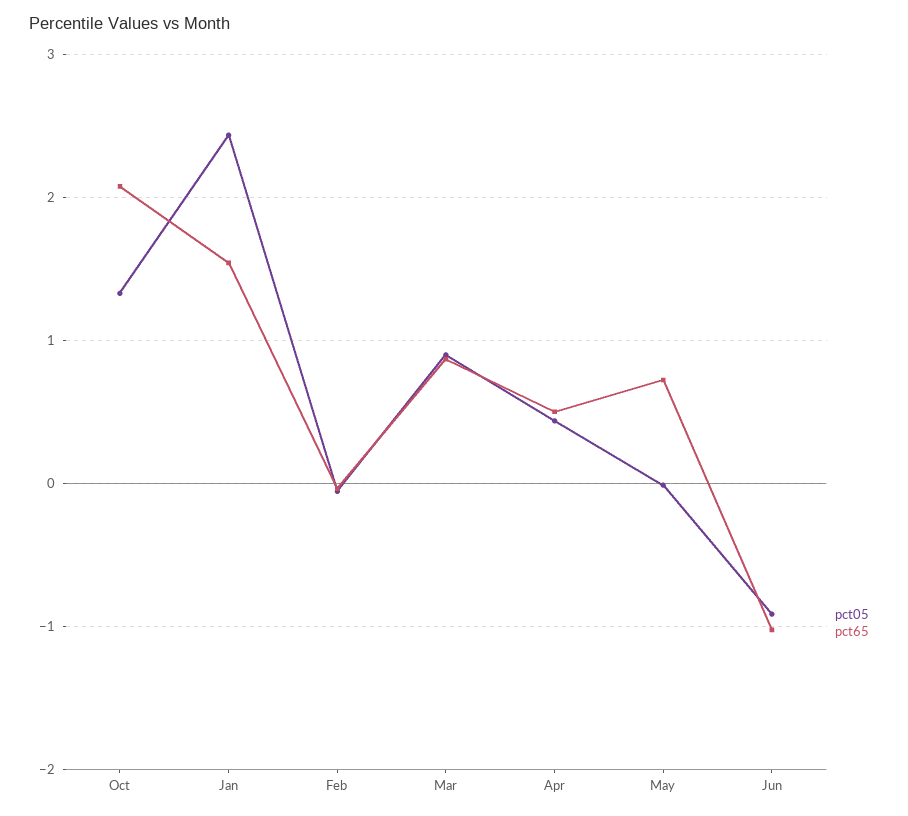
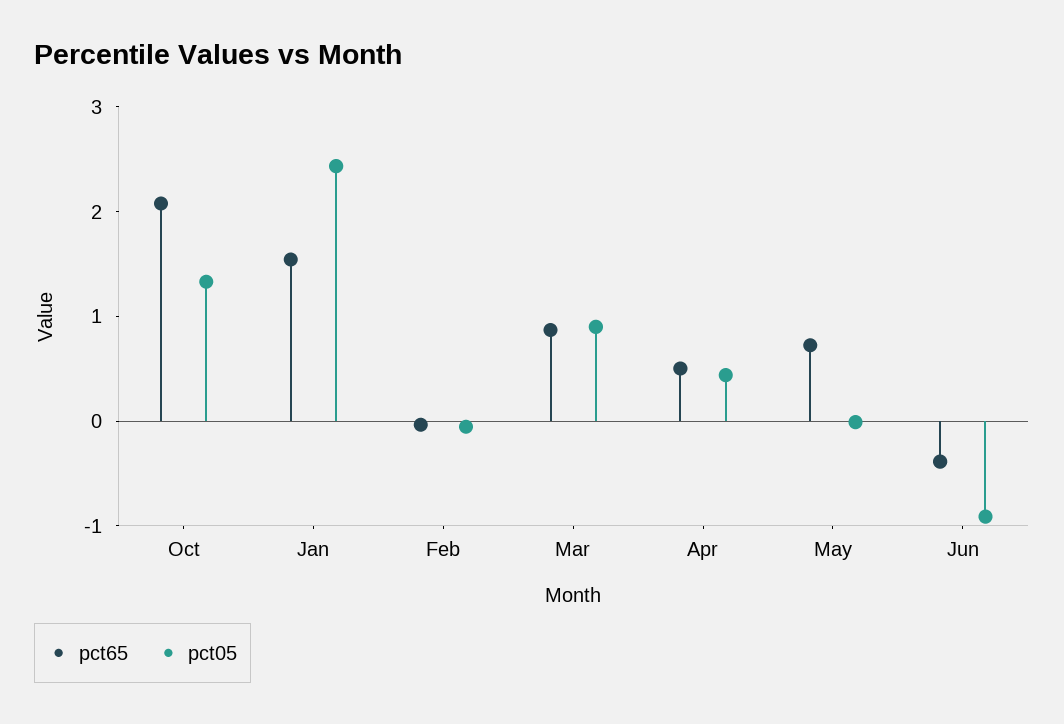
  {
    "pct05": {
      "Oct": 1.3,
      "Jan": 2.4,
      "Feb": -0.1,
      "Mar": 0.9,
      "Apr": 0.4,
      "May": 0,
      "Jun": -0.9
    },
    "pct65": {
      "Oct": 2.1,
      "Jan": 1.5,
      "Feb": 0,
      "Mar": 0.9,
      "Apr": 0.5,
      "May": 0.7,
-     "Jun": -1
+     "Jun": -0.4
    }
  }

